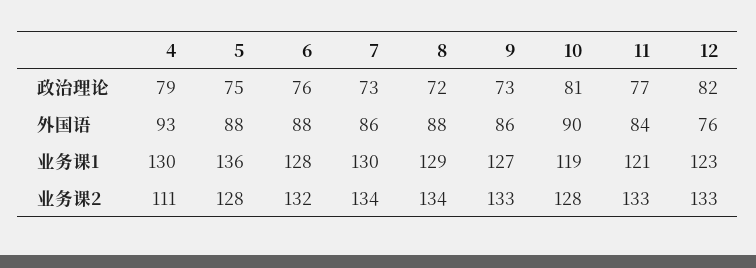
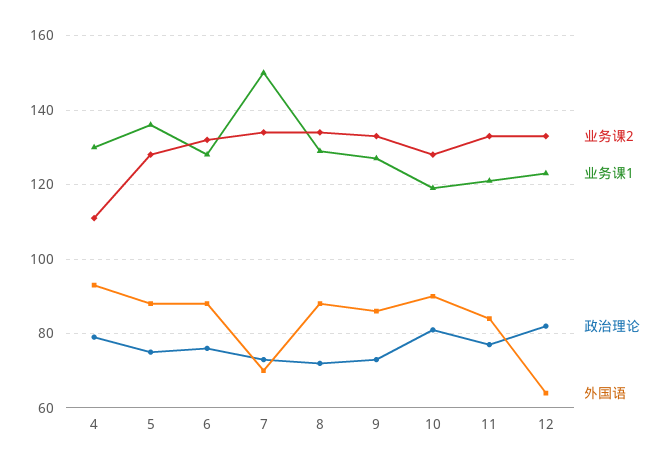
  {
    "政治理论": {
      "4": 79,
      "5": 75,
      "6": 76,
      "7": 73,
      "8": 72,
      "9": 73,
      "10": 81,
      "11": 77,
      "12": 82
    },
    "外国语": {
      "4": 93,
      "5": 88,
      "6": 88,
-     "7": 86,
+     "7": 70,
      "8": 88,
      "9": 86,
      "10": 90,
      "11": 84,
-     "12": 76
+     "12": 65
    },
    "业务课1": {
      "4": 130,
      "5": 136,
      "6": 128,
-     "7": 130,
+     "7": 150,
      "8": 129,
      "9": 127,
      "10": 119,
      "11": 121,
      "12": 123
    },
    "业务课2": {
      "4": 111,
      "5": 128,
      "6": 132,
      "7": 134,
      "8": 134,
      "9": 133,
      "10": 128,
      "11": 133,
      "12": 133
    }
  }

